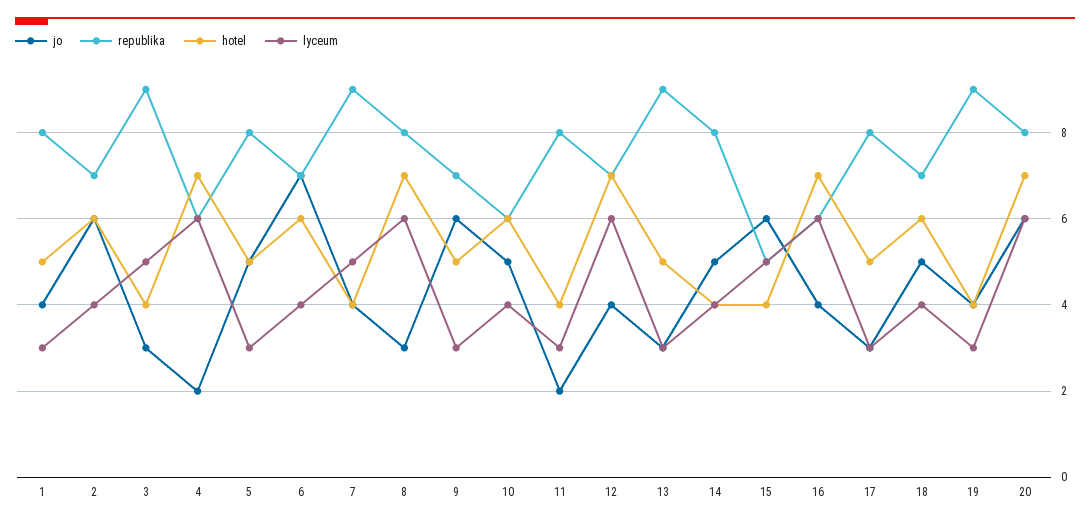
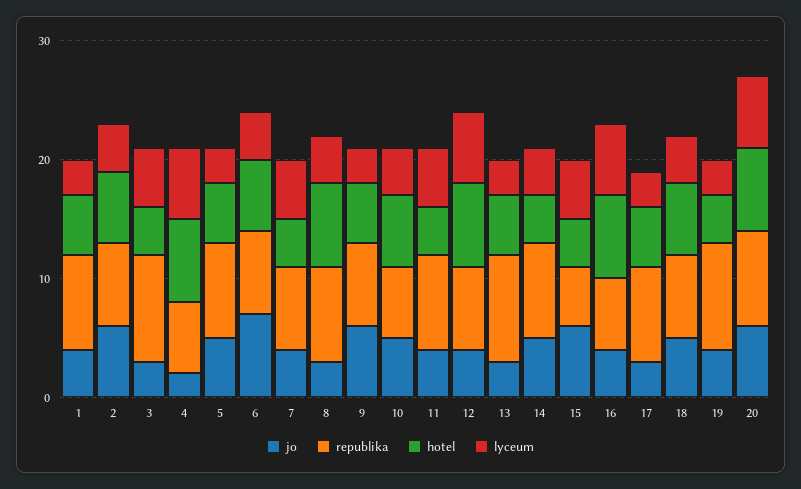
  {
    "jo": {
      "1": 4,
      "2": 6,
      "3": 3,
      "4": 2,
      "5": 5,
      "6": 7,
      "7": 4,
      "8": 3,
      "9": 6,
      "10": 5,
-     "11": 2,
+     "11": 4,
      "12": 4,
      "13": 3,
      "14": 5,
      "15": 6,
      "16": 4,
      "17": 3,
      "18": 5,
      "19": 4,
      "20": 6
    },
    "republika": {
      "1": 8,
      "2": 7,
      "3": 9,
      "4": 6,
      "5": 8,
      "6": 7,
-     "7": 9,
+     "7": 7,
      "8": 8,
      "9": 7,
      "10": 6,
      "11": 8,
      "12": 7,
      "13": 9,
      "14": 8,
      "15": 5,
      "16": 6,
      "17": 8,
      "18": 7,
      "19": 9,
      "20": 8
    },
    "hotel": {
      "1": 5,
      "2": 6,
      "3": 4,
      "4": 7,
      "5": 5,
      "6": 6,
      "7": 4,
      "8": 7,
      "9": 5,
      "10": 6,
      "11": 4,
      "12": 7,
      "13": 5,
      "14": 4,
      "15": 4,
      "16": 7,
      "17": 5,
      "18": 6,
      "19": 4,
      "20": 7
    },
    "lyceum": {
      "1": 3,
      "2": 4,
      "3": 5,
      "4": 6,
      "5": 3,
      "6": 4,
      "7": 5,
-     "8": 6,
+     "8": 4,
      "9": 3,
      "10": 4,
-     "11": 3,
+     "11": 5,
      "12": 6,
      "13": 3,
      "14": 4,
      "15": 5,
      "16": 6,
      "17": 3,
      "18": 4,
      "19": 3,
      "20": 6
    }
  }

